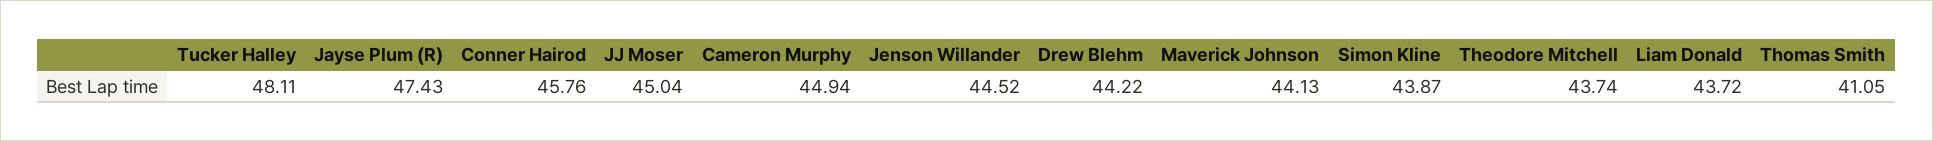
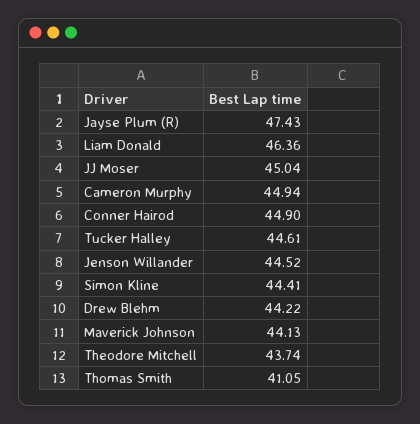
  {
-   "Tucker Halley": 48.11,
+   "Tucker Halley": 44.61,
    "Jayse Plum (R)": 47.43,
-   "Conner Hairod": 45.76,
+   "Conner Hairod": 44.9,
    "JJ Moser": 45.04,
    "Cameron Murphy": 44.94,
    "Jenson Willander": 44.52,
    "Drew Blehm": 44.22,
    "Maverick Johnson": 44.13,
-   "Simon Kline": 43.87,
+   "Simon Kline": 44.41,
    "Theodore Mitchell": 43.74,
-   "Liam Donald": 43.72,
+   "Liam Donald": 46.36,
    "Thomas Smith": 41.05
  }

